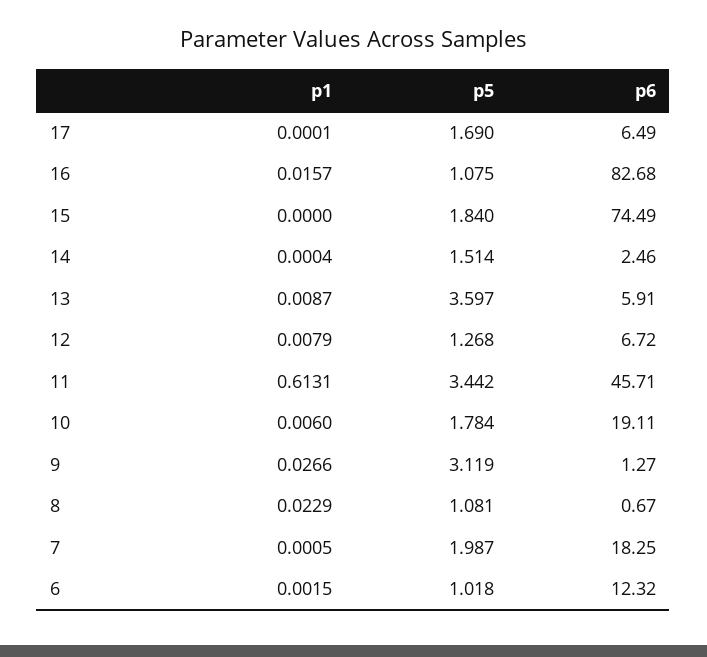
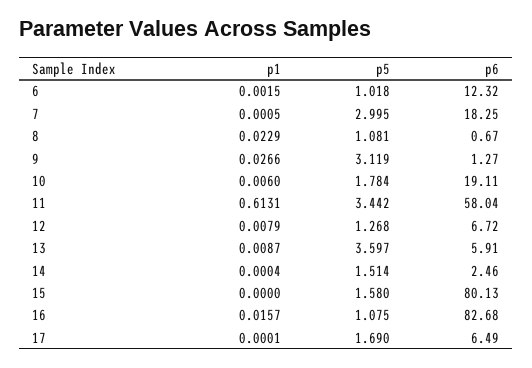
  {
    "p1": {
      "17": 0.0001,
      "16": 0.0157,
      "15": 0,
      "14": 0.0004,
      "13": 0.0087,
      "12": 0.0079,
      "11": 0.6131,
      "10": 0.006,
      "9": 0.0266,
      "8": 0.0229,
      "7": 0.0005,
      "6": 0.0015
    },
    "p5": {
      "17": 1.69,
      "16": 1.075,
-     "15": 1.84,
+     "15": 1.58,
      "14": 1.514,
      "13": 3.597,
      "12": 1.268,
      "11": 3.442,
      "10": 1.784,
      "9": 3.119,
      "8": 1.081,
-     "7": 1.987,
+     "7": 2.995,
      "6": 1.018
    },
    "p6": {
      "17": 6.49,
      "16": 82.68,
-     "15": 74.49,
+     "15": 80.13,
      "14": 2.46,
      "13": 5.91,
      "12": 6.72,
-     "11": 45.71,
+     "11": 58.04,
      "10": 19.11,
      "9": 1.27,
      "8": 0.67,
      "7": 18.25,
      "6": 12.32
    }
  }

